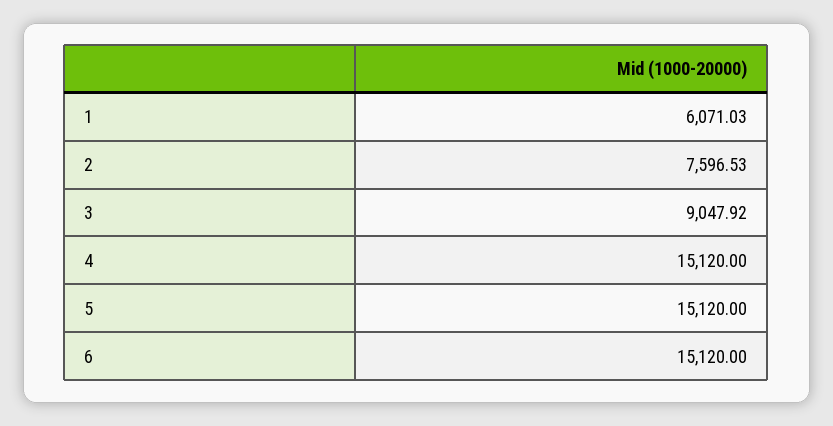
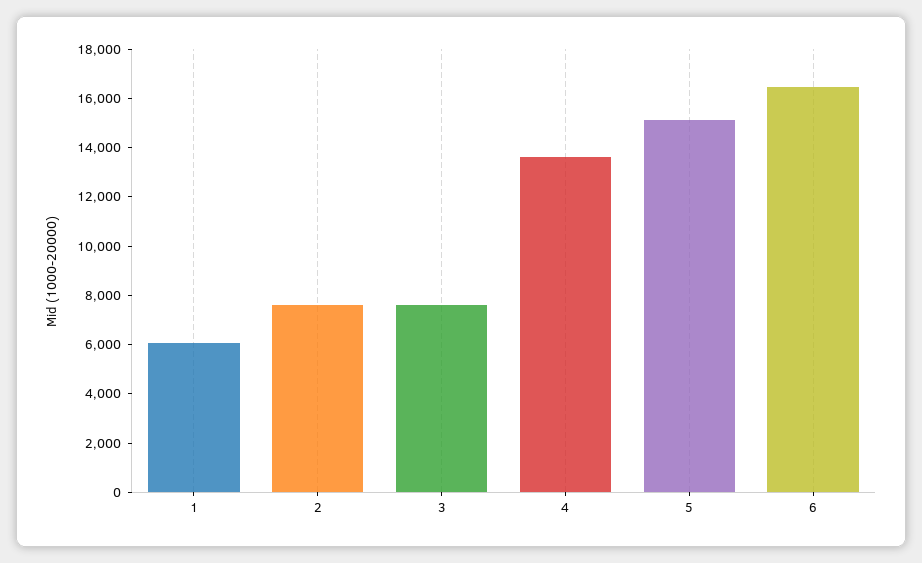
  {
    "1": 6071.03,
    "2": 7596.53,
-   "3": 9047.92,
+   "3": 7500,
-   "4": 15120,
+   "4": 13500,
    "5": 15120,
-   "6": 15120
+   "6": 16500
  }

